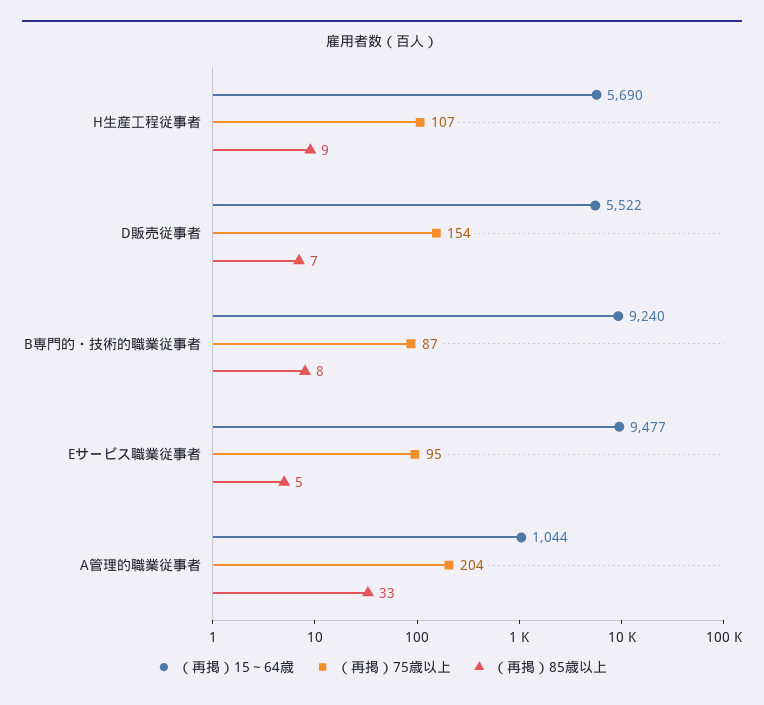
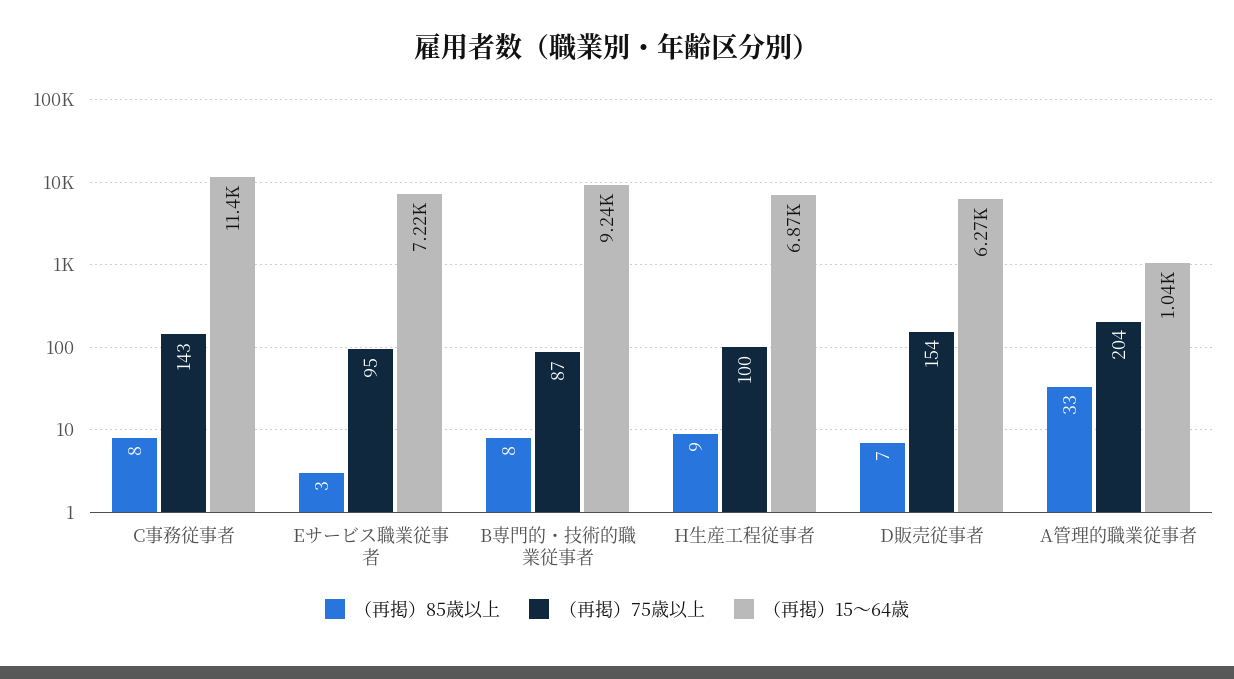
  {
    "（再掲）15～64歳": {
-     "H生産工程従事者": 5690,
+     "H生産工程従事者": 6870,
-     "D販売従事者": 5522,
+     "D販売従事者": 6270,
      "B専門的・技術的職業従事者": 9240,
-     "Eサービス職業従事者": 9477,
+     "Eサービス職業従事者": 7220,
-     "A管理的職業従事者": 1044
+     "A管理的職業従事者": 1044,
+     "C事務従事者": 11400
    },
    "（再掲）75歳以上": {
-     "H生産工程従事者": 107,
+     "H生産工程従事者": 100,
      "D販売従事者": 154,
      "B専門的・技術的職業従事者": 87,
      "Eサービス職業従事者": 95,
-     "A管理的職業従事者": 204
+     "A管理的職業従事者": 204,
+     "C事務従事者": 143
    },
    "（再掲）85歳以上": {
      "H生産工程従事者": 9,
      "D販売従事者": 7,
      "B専門的・技術的職業従事者": 8,
-     "Eサービス職業従事者": 5,
+     "Eサービス職業従事者": 3,
-     "A管理的職業従事者": 33
+     "A管理的職業従事者": 33,
+     "C事務従事者": 8
    }
  }

